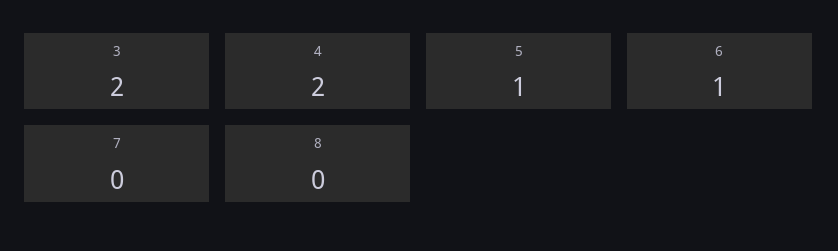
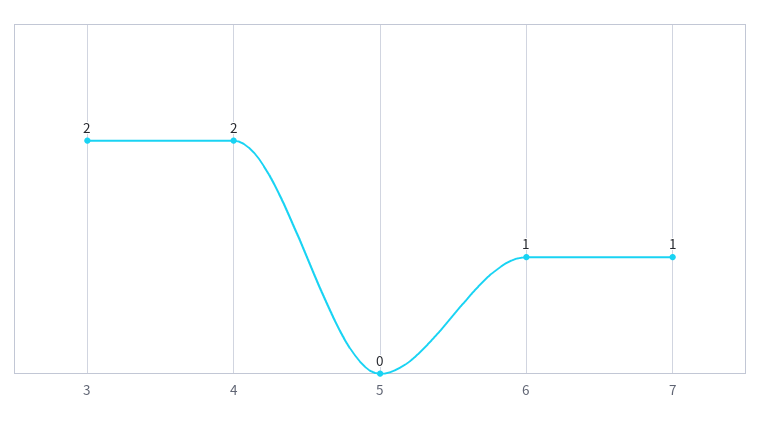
  {
    "3": 2,
    "4": 2,
-   "5": 1,
+   "5": 0,
    "6": 1,
-   "7": 0,
+   "7": 1
-   "8": 0
  }

